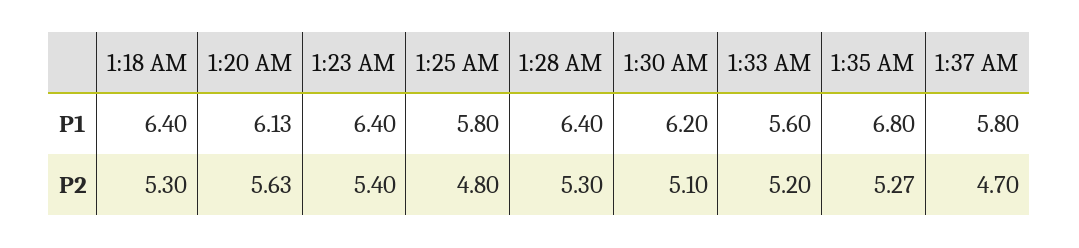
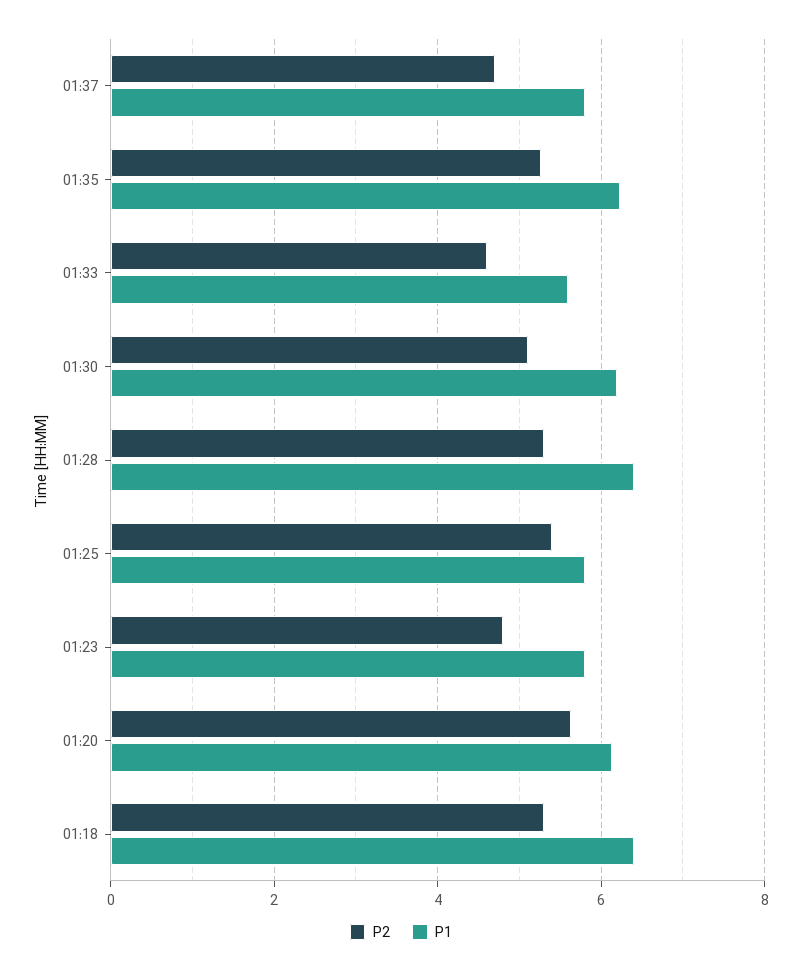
  {
    "P1": {
      "1:18 AM": 6.4,
      "1:20 AM": 6.13,
-     "1:23 AM": 6.4,
+     "1:23 AM": 5.8,
      "1:25 AM": 5.8,
      "1:28 AM": 6.4,
      "1:30 AM": 6.2,
      "1:33 AM": 5.6,
-     "1:35 AM": 6.8,
+     "1:35 AM": 6.2,
      "1:37 AM": 5.8
    },
    "P2": {
      "1:18 AM": 5.3,
      "1:20 AM": 5.63,
-     "1:23 AM": 5.4,
+     "1:23 AM": 4.8,
-     "1:25 AM": 4.8,
+     "1:25 AM": 5.4,
      "1:28 AM": 5.3,
      "1:30 AM": 5.1,
-     "1:33 AM": 5.2,
+     "1:33 AM": 4.6,
      "1:35 AM": 5.27,
      "1:37 AM": 4.7
    }
  }

